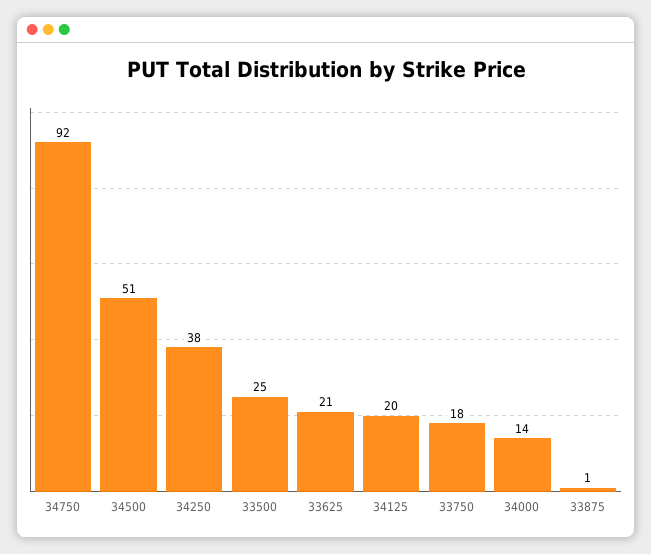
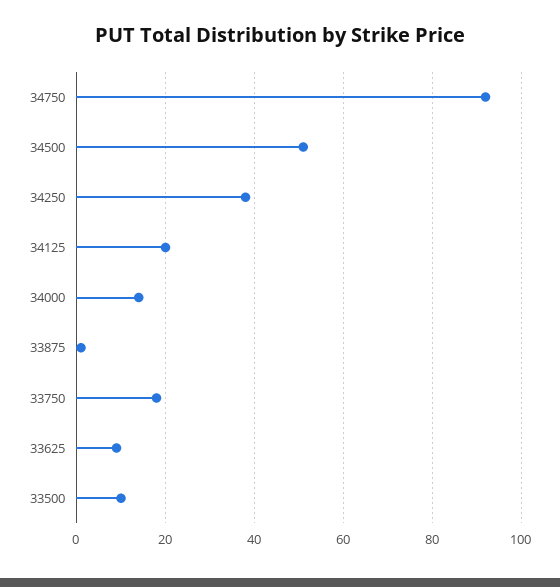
  {
    "34750": 92,
    "34500": 51,
    "34250": 38,
-   "33500": 25,
+   "33500": 10,
-   "33625": 21,
+   "33625": 10,
    "34125": 20,
    "33750": 18,
    "34000": 14,
    "33875": 1
  }

